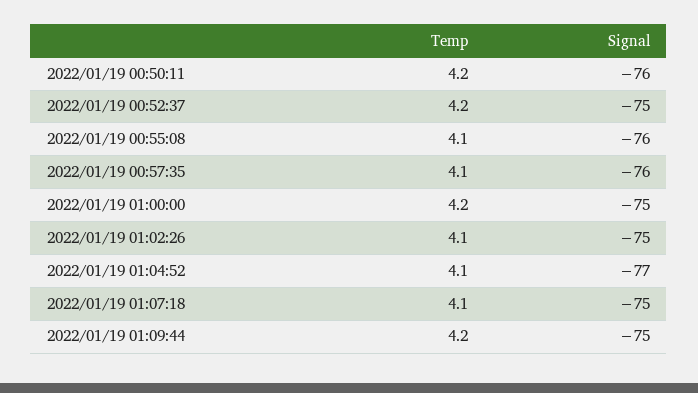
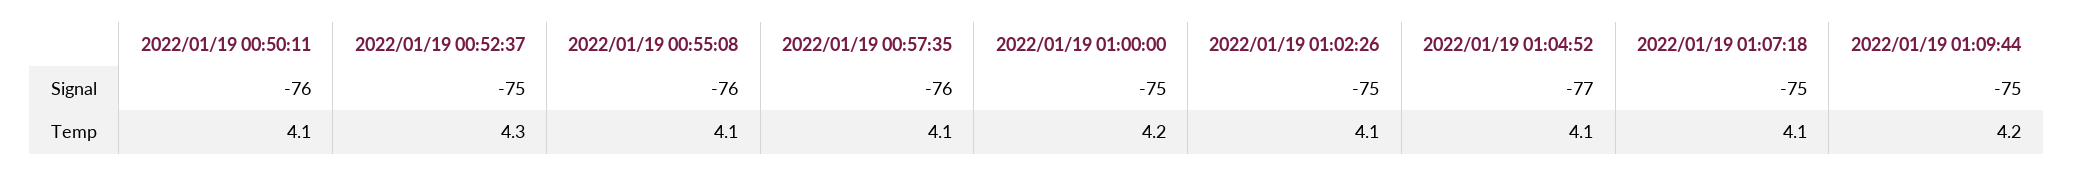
  {
    "Temp": {
-     "2022/01/19 00:50:11": 4.2,
+     "2022/01/19 00:50:11": 4.1,
-     "2022/01/19 00:52:37": 4.2,
+     "2022/01/19 00:52:37": 4.3,
      "2022/01/19 00:55:08": 4.1,
      "2022/01/19 00:57:35": 4.1,
      "2022/01/19 01:00:00": 4.2,
      "2022/01/19 01:02:26": 4.1,
      "2022/01/19 01:04:52": 4.1,
      "2022/01/19 01:07:18": 4.1,
      "2022/01/19 01:09:44": 4.2
    },
    "Signal": {
      "2022/01/19 00:50:11": -76,
      "2022/01/19 00:52:37": -75,
      "2022/01/19 00:55:08": -76,
      "2022/01/19 00:57:35": -76,
      "2022/01/19 01:00:00": -75,
      "2022/01/19 01:02:26": -75,
      "2022/01/19 01:04:52": -77,
      "2022/01/19 01:07:18": -75,
      "2022/01/19 01:09:44": -75
    }
  }

